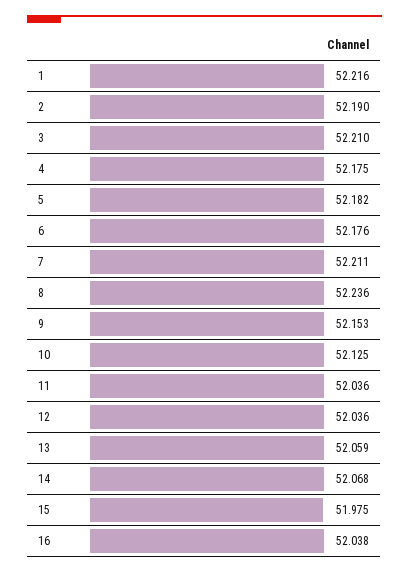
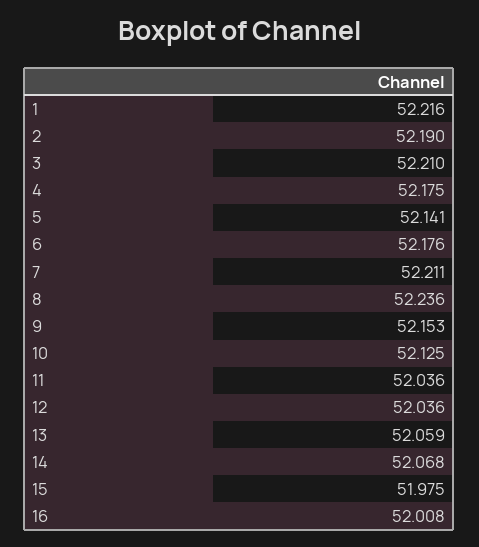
  {
    "1": 52.216,
    "2": 52.19,
    "3": 52.21,
    "4": 52.175,
-   "5": 52.182,
+   "5": 52.141,
    "6": 52.176,
    "7": 52.211,
    "8": 52.236,
    "9": 52.153,
    "10": 52.125,
    "11": 52.036,
    "12": 52.036,
    "13": 52.059,
    "14": 52.068,
    "15": 51.975,
-   "16": 52.038
+   "16": 52.008
  }

